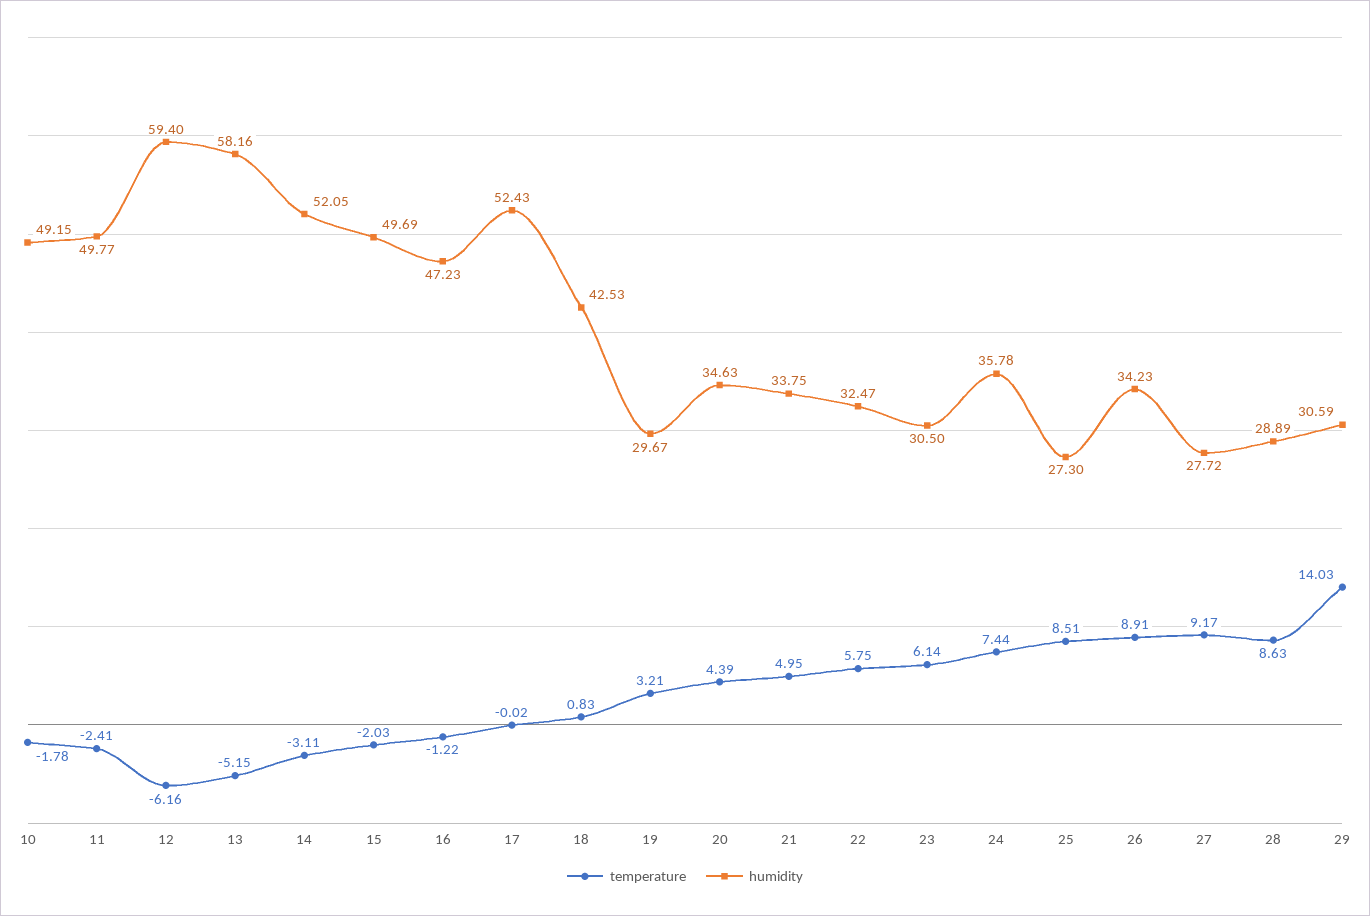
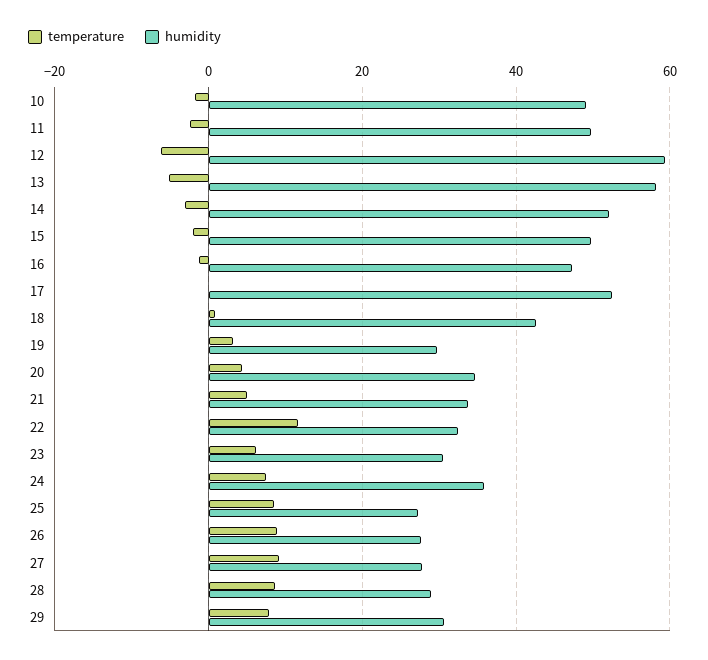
  {
    "temperature": {
      "10": -1.78,
      "11": -2.41,
      "12": -6.16,
      "13": -5.15,
      "14": -3.11,
      "15": -2.03,
      "16": -1.22,
      "17": -0.02,
      "18": 0.83,
      "19": 3.21,
      "20": 4.39,
      "21": 4.95,
-     "22": 5.75,
+     "22": 12,
      "23": 6.14,
      "24": 7.44,
      "25": 8.51,
      "26": 8.91,
      "27": 9.17,
      "28": 8.63,
-     "29": 14.03
+     "29": 8
    },
    "humidity": {
      "10": 49.15,
      "11": 49.77,
      "12": 59.4,
      "13": 58.16,
      "14": 52.05,
      "15": 49.69,
      "16": 47.23,
      "17": 52.43,
      "18": 42.53,
      "19": 29.67,
      "20": 34.63,
      "21": 33.75,
      "22": 32.47,
      "23": 30.5,
      "24": 35.78,
      "25": 27.3,
-     "26": 34.23,
+     "26": 28,
      "27": 27.72,
      "28": 28.89,
      "29": 30.59
    }
  }

